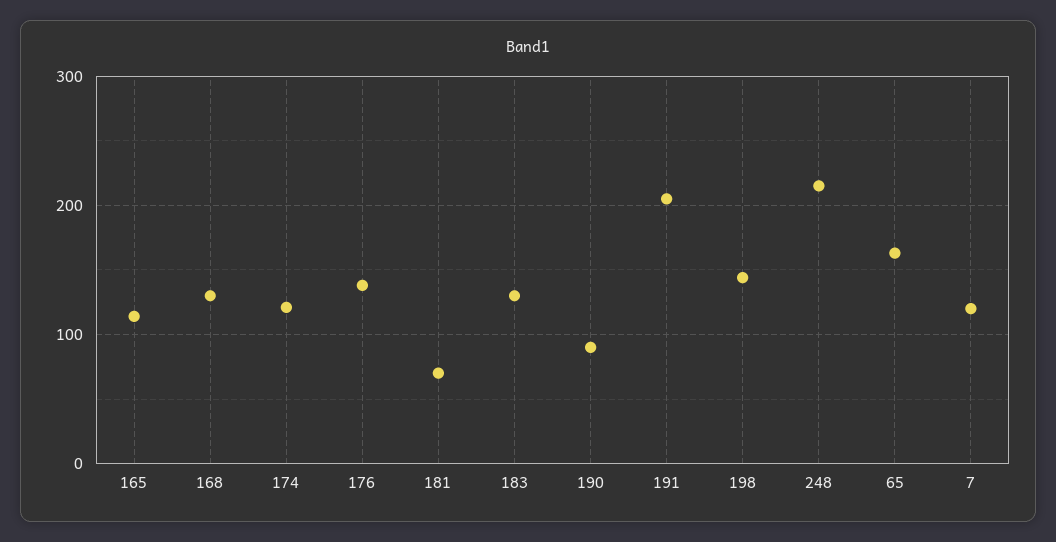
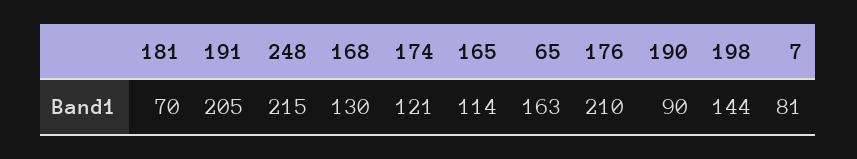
  {
    "165": 114,
    "168": 130,
    "174": 121,
-   "176": 140,
+   "176": 210,
    "181": 70,
-   "183": 130,
    "190": 90,
    "191": 205,
    "198": 144,
    "248": 215,
    "65": 163,
-   "7": 120
+   "7": 81
  }

